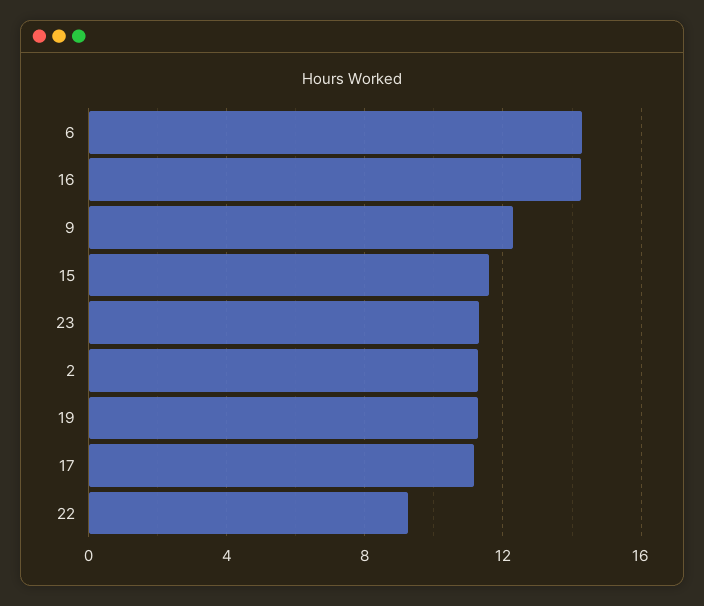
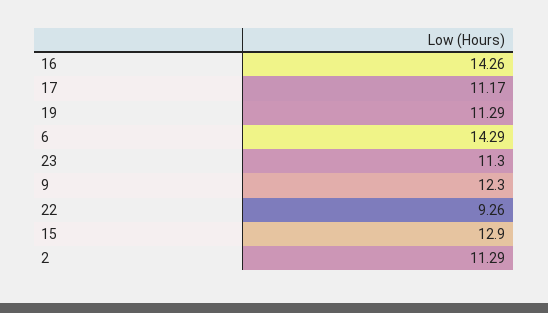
  {
    "6": 14.29,
    "16": 14.26,
    "9": 12.3,
-   "15": 11.5,
+   "15": 12.9,
    "23": 11.3,
    "2": 11.29,
    "19": 11.29,
    "17": 11.17,
    "22": 9.26
  }

